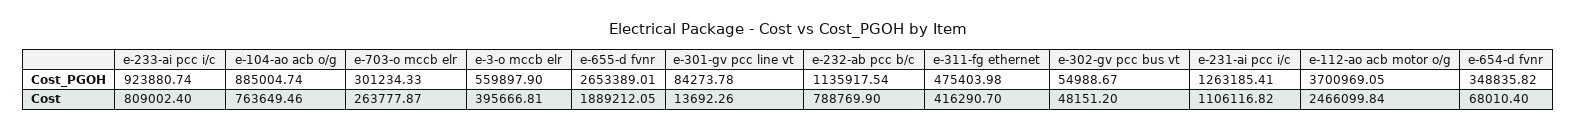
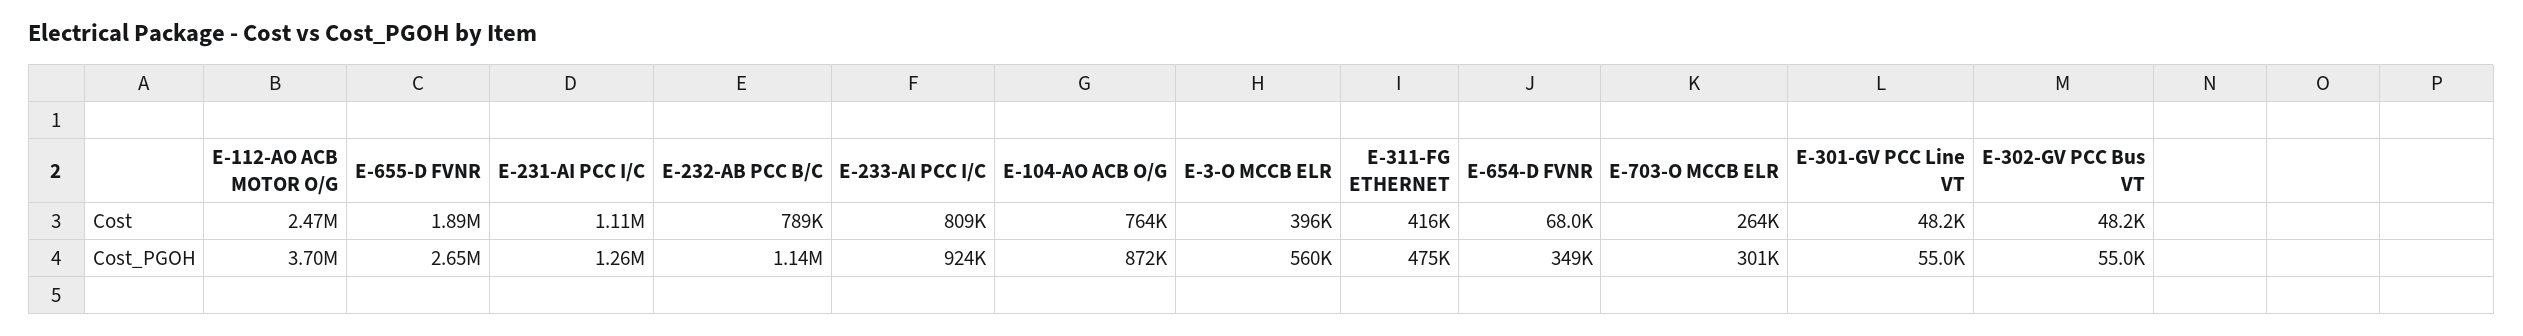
  {
    "e-233-ai pcc i/c": {
      "Cost_PGOH": 923880.74,
      "Cost": 809002.4
    },
    "e-104-ao acb o/g": {
-     "Cost_PGOH": 885004.74,
+     "Cost_PGOH": 872000,
      "Cost": 763649.46
    },
    "e-703-o mccb elr": {
      "Cost_PGOH": 301234.33,
      "Cost": 263777.87
    },
    "e-3-o mccb elr": {
      "Cost_PGOH": 559897.9,
      "Cost": 395666.81
    },
    "e-655-d fvnr": {
      "Cost_PGOH": 2653389.01,
      "Cost": 1889212.05
    },
    "e-301-gv pcc line vt": {
-     "Cost_PGOH": 84273.78,
+     "Cost_PGOH": 55000,
-     "Cost": 13692.26
+     "Cost": 48200
    },
    "e-232-ab pcc b/c": {
      "Cost_PGOH": 1135917.54,
      "Cost": 788769.9
    },
    "e-311-fg ethernet": {
      "Cost_PGOH": 475403.98,
      "Cost": 416290.7
    },
    "e-302-gv pcc bus vt": {
      "Cost_PGOH": 54988.67,
      "Cost": 48151.2
    },
    "e-231-ai pcc i/c": {
      "Cost_PGOH": 1263185.41,
      "Cost": 1106116.82
    },
    "e-112-ao acb motor o/g": {
      "Cost_PGOH": 3700969.05,
      "Cost": 2466099.84
    },
    "e-654-d fvnr": {
      "Cost_PGOH": 348835.82,
      "Cost": 68010.4
    }
  }

